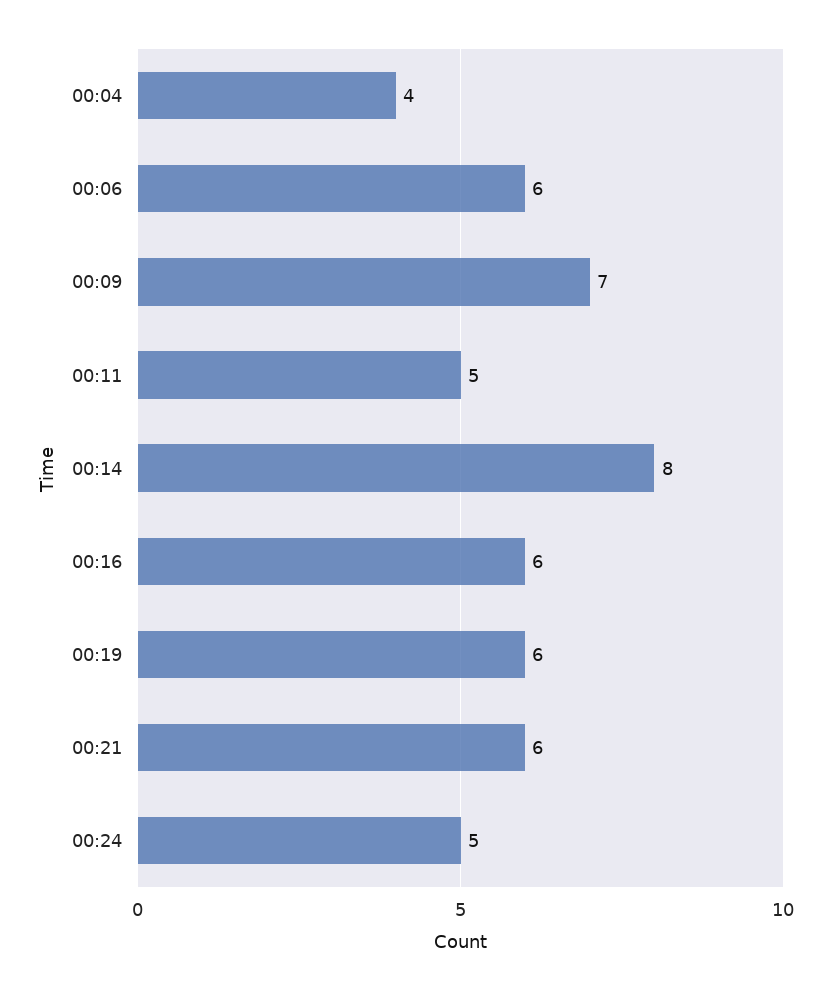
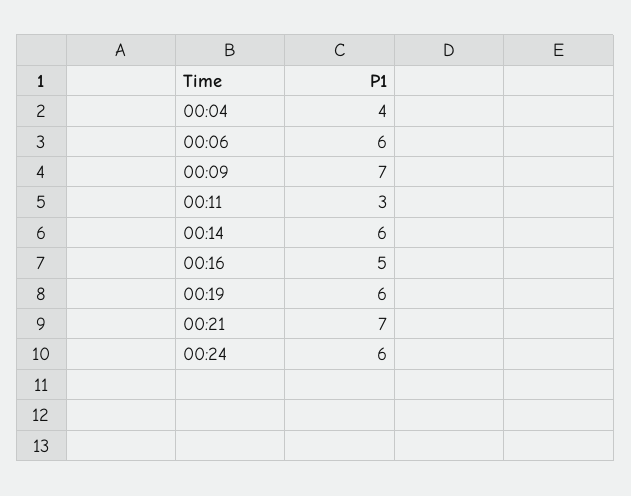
  {
    "00:04": 4,
    "00:06": 6,
    "00:09": 7,
-   "00:11": 5,
+   "00:11": 3,
-   "00:14": 8,
+   "00:14": 6,
-   "00:16": 6,
+   "00:16": 5,
    "00:19": 6,
-   "00:21": 6,
+   "00:21": 7,
-   "00:24": 5
+   "00:24": 6
  }

